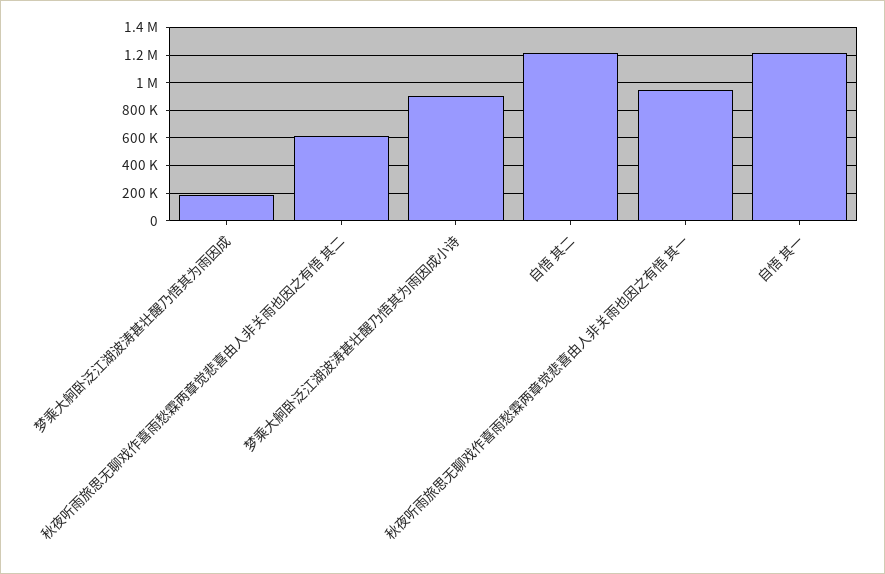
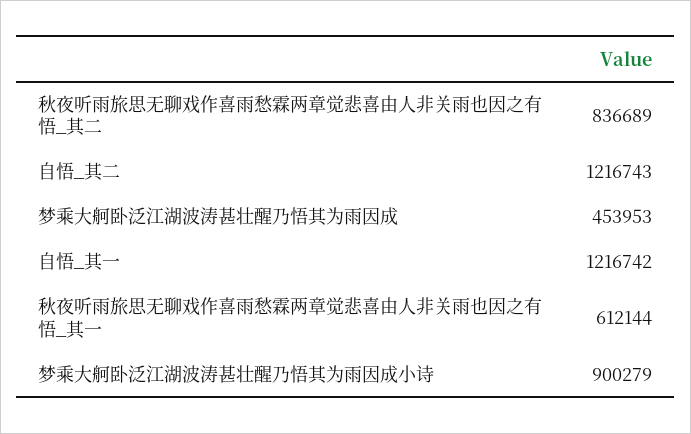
  {
-   "梦乘大舸卧泛江湖波涛甚壮醒乃悟其为雨因成": 200000,
+   "梦乘大舸卧泛江湖波涛甚壮醒乃悟其为雨因成": 453953,
-   "秋夜听雨旅思无聊戏作喜雨愁霖两章觉悲喜由人非关雨也因之有悟 其二": 600000,
+   "秋夜听雨旅思无聊戏作喜雨愁霖两章觉悲喜由人非关雨也因之有悟 其二": 836689,
    "梦乘大舸卧泛江湖波涛甚壮醒乃悟其为雨因成小诗": 900279,
    "自悟 其二": 1216743,
-   "秋夜听雨旅思无聊戏作喜雨愁霖两章觉悲喜由人非关雨也因之有悟 其一": 950000,
+   "秋夜听雨旅思无聊戏作喜雨愁霖两章觉悲喜由人非关雨也因之有悟 其一": 612144,
    "自悟 其一": 1216742
  }

